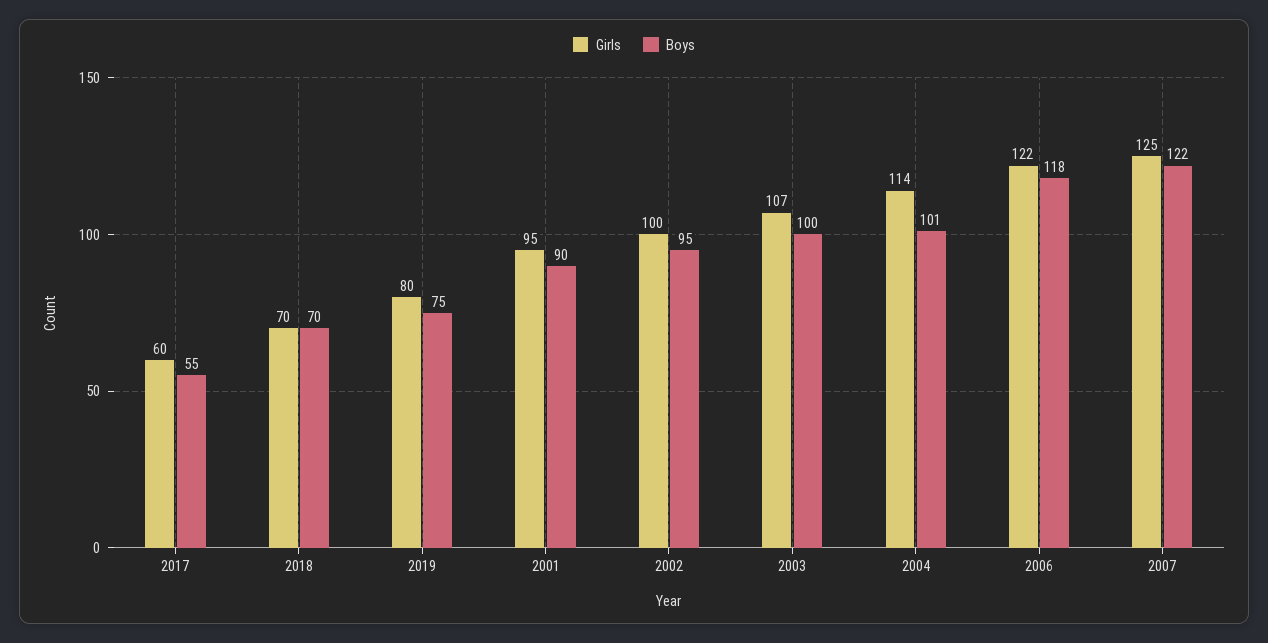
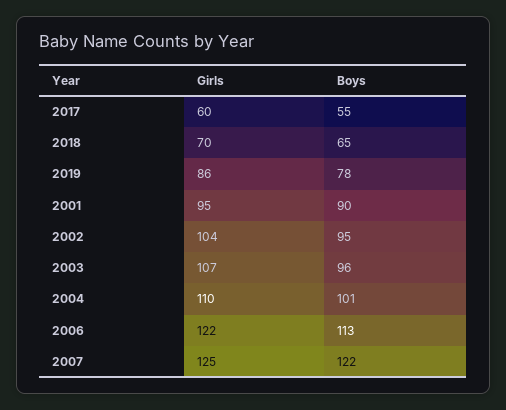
  {
    "Girls": {
      "2017": 60,
      "2018": 70,
-     "2019": 80,
+     "2019": 86,
      "2001": 95,
-     "2002": 100,
+     "2002": 104,
      "2003": 107,
-     "2004": 114,
+     "2004": 110,
      "2006": 122,
      "2007": 125
    },
    "Boys": {
      "2017": 55,
-     "2018": 70,
+     "2018": 65,
-     "2019": 75,
+     "2019": 78,
      "2001": 90,
      "2002": 95,
-     "2003": 100,
+     "2003": 96,
      "2004": 101,
-     "2006": 118,
+     "2006": 113,
      "2007": 122
    }
  }

